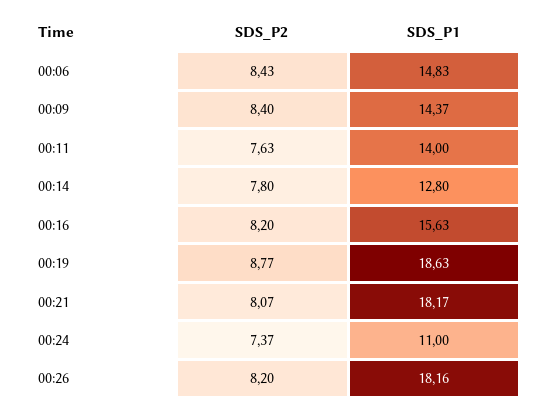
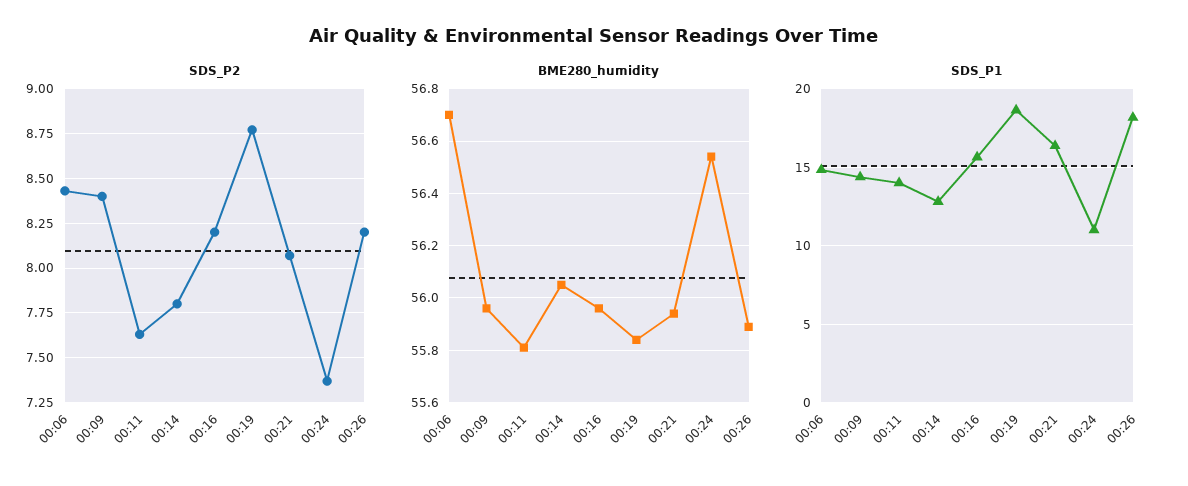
  {
    "SDS_P2": {
      "00:06": 8.43,
      "00:09": 8.4,
      "00:11": 7.63,
      "00:14": 7.8,
      "00:16": 8.2,
      "00:19": 8.77,
      "00:21": 8.07,
      "00:24": 7.37,
      "00:26": 8.2
    },
    "SDS_P1": {
      "00:06": 14.83,
      "00:09": 14.37,
      "00:11": 14,
      "00:14": 12.8,
      "00:16": 15.63,
      "00:19": 18.63,
-     "00:21": 18.17,
+     "00:21": 16.5,
      "00:24": 11,
      "00:26": 18.16
-   }
+   },
+   "BME280_humidity": {
+     "00:06": 56.7,
+     "00:09": 55.95,
+     "00:11": 55.8,
+     "00:14": 56.05,
+     "00:16": 55.95,
+     "00:19": 55.85,
+     "00:21": 55.95,
+     "00:24": 56.55,
+     "00:26": 55.9
+   }
  }

